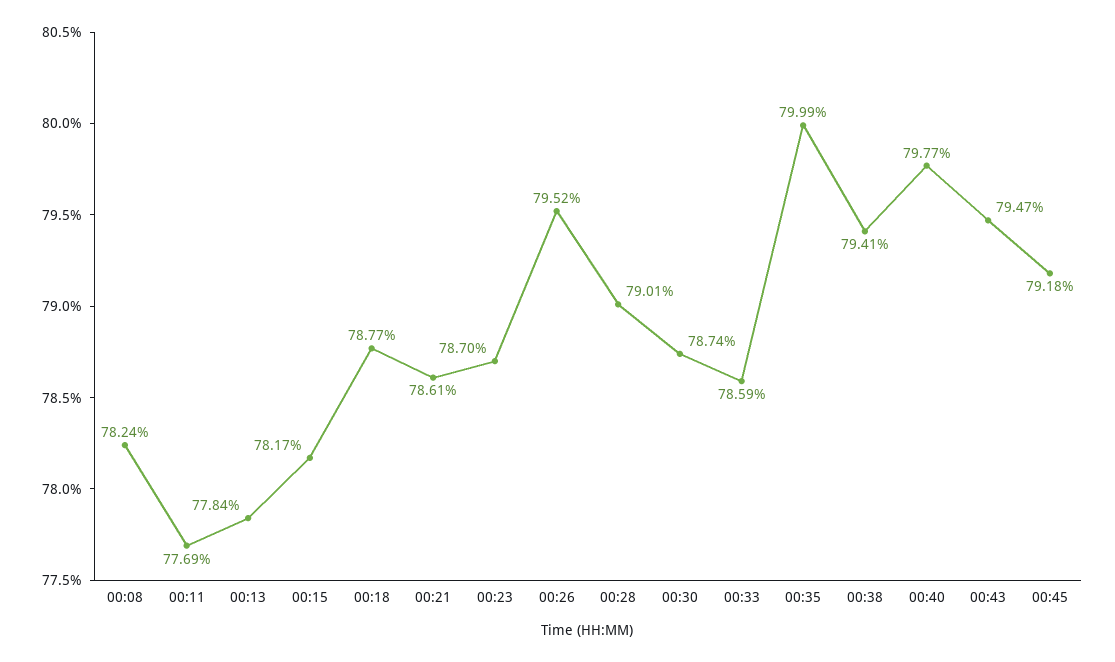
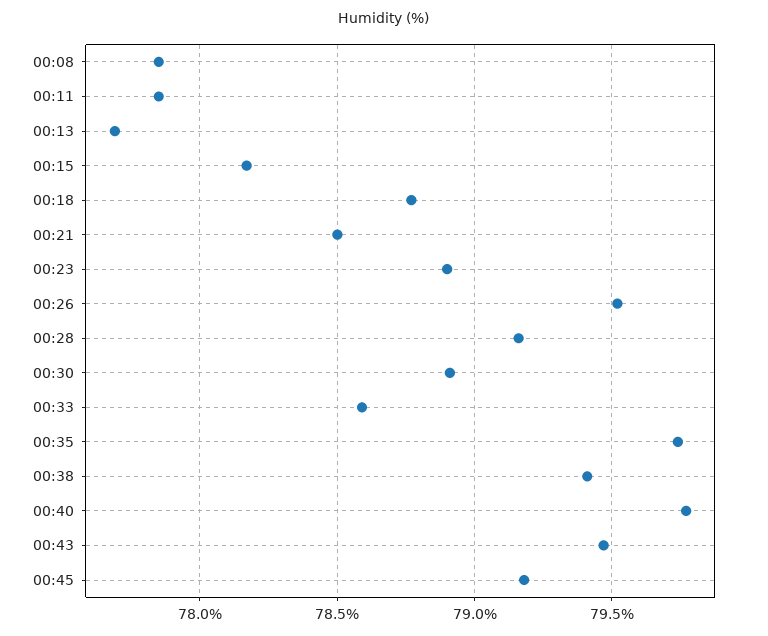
  {
-   "00:08": 78.24,
+   "00:08": 77.85,
-   "00:11": 77.69,
+   "00:11": 77.85,
-   "00:13": 77.84,
+   "00:13": 77.7,
    "00:15": 78.17,
    "00:18": 78.77,
-   "00:21": 78.61,
+   "00:21": 78.5,
-   "00:23": 78.7,
+   "00:23": 78.9,
    "00:26": 79.52,
-   "00:28": 79.01,
+   "00:28": 79.15,
-   "00:30": 78.74,
+   "00:30": 78.9,
    "00:33": 78.59,
-   "00:35": 79.99,
+   "00:35": 79.75,
    "00:38": 79.41,
    "00:40": 79.77,
    "00:43": 79.47,
    "00:45": 79.18
  }

